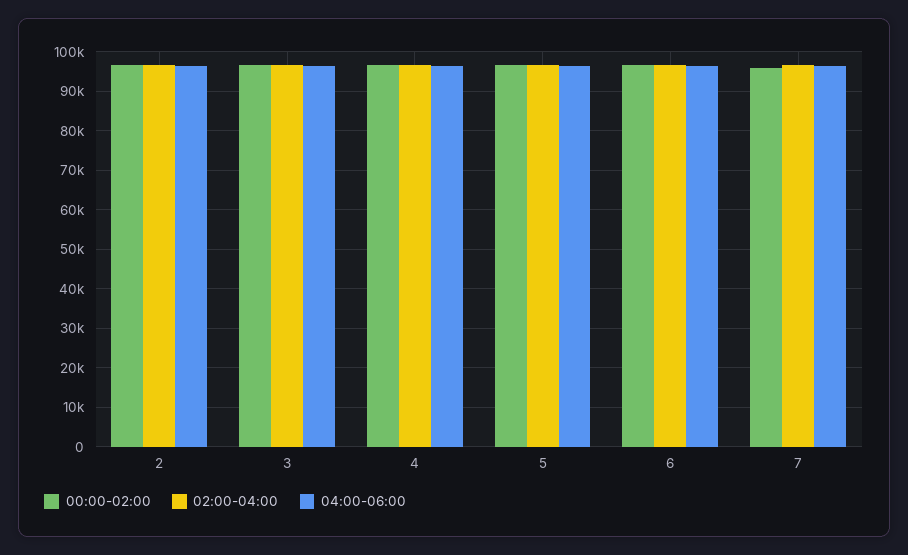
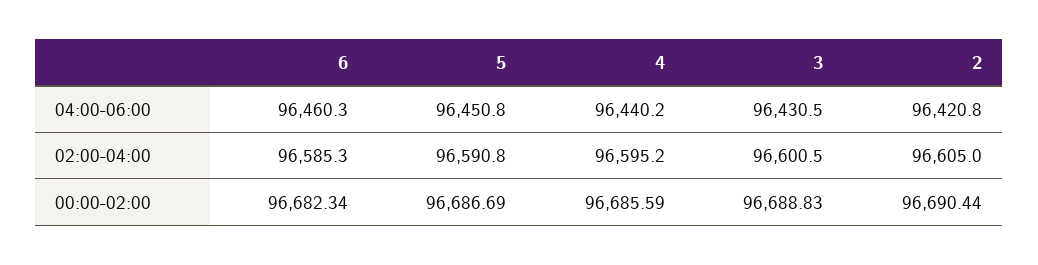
  {
    "00:00-02:00": {
      "2": 96690.44,
      "3": 96688.83,
      "4": 96685.59,
      "5": 96686.69,
-     "6": 96682.34,
+     "6": 96682.34
-     "7": 96000
    },
    "02:00-04:00": {
      "2": 96605,
      "3": 96600.5,
      "4": 96595.2,
      "5": 96590.8,
-     "6": 96585.3,
+     "6": 96585.3
-     "7": 96000
    },
    "04:00-06:00": {
      "2": 96420.8,
      "3": 96430.5,
      "4": 96440.2,
      "5": 96450.8,
-     "6": 96460.3,
+     "6": 96460.3
-     "7": 96000
    }
  }

